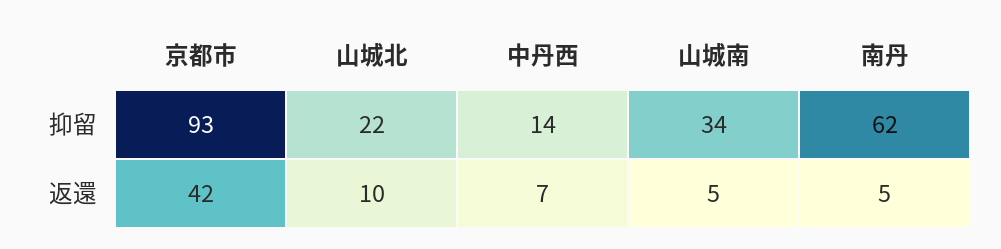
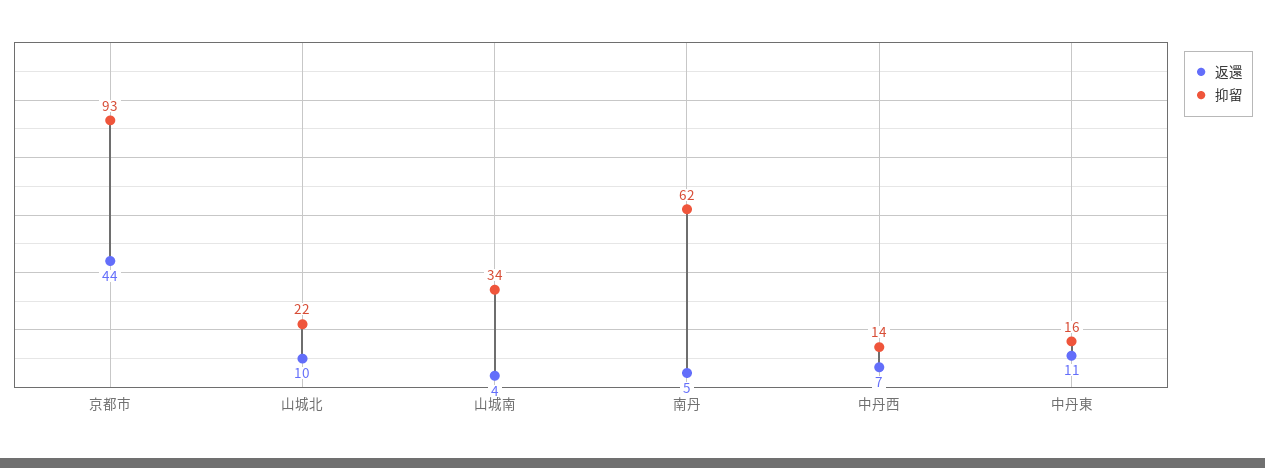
  {
    "抑留": {
      "京都市": 93,
      "山城北": 22,
      "中丹西": 14,
      "山城南": 34,
-     "南丹": 62
+     "南丹": 62,
+     "中丹東": 16
    },
    "返還": {
-     "京都市": 42,
+     "京都市": 44,
      "山城北": 10,
      "中丹西": 7,
-     "山城南": 5,
+     "山城南": 4,
-     "南丹": 5
+     "南丹": 5,
+     "中丹東": 11
    }
  }

